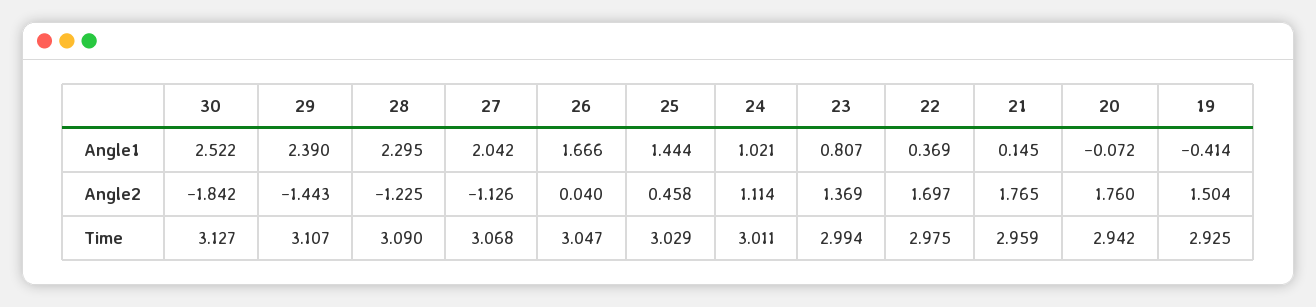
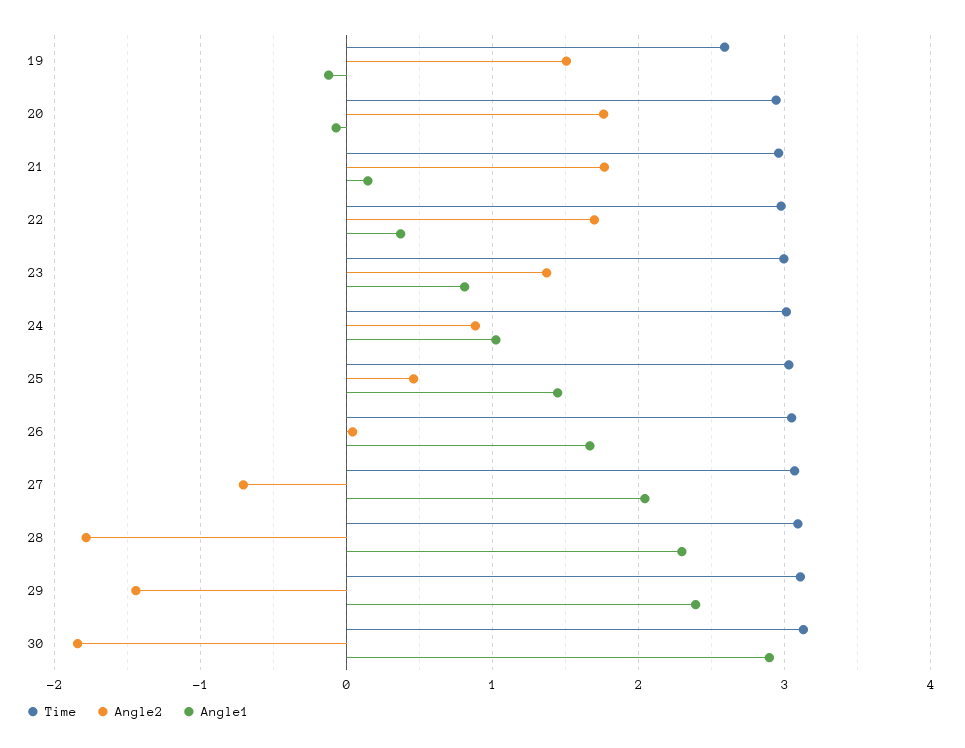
  {
    "Angle1": {
-     "30": 2.522,
+     "30": 2.9,
      "29": 2.39,
      "28": 2.295,
      "27": 2.042,
      "26": 1.666,
      "25": 1.444,
      "24": 1.021,
      "23": 0.807,
      "22": 0.369,
      "21": 0.145,
      "20": -0.072,
-     "19": -0.414
+     "19": -0.1
    },
    "Angle2": {
      "30": -1.842,
      "29": -1.443,
-     "28": -1.225,
+     "28": -1.8,
-     "27": -1.126,
+     "27": -0.7,
      "26": 0.04,
      "25": 0.458,
-     "24": 1.114,
+     "24": 0.9,
      "23": 1.369,
      "22": 1.697,
      "21": 1.765,
      "20": 1.76,
      "19": 1.504
    },
    "Time": {
      "30": 3.127,
      "29": 3.107,
      "28": 3.09,
      "27": 3.068,
      "26": 3.047,
      "25": 3.029,
      "24": 3.011,
      "23": 2.994,
      "22": 2.975,
      "21": 2.959,
      "20": 2.942,
-     "19": 2.925
+     "19": 2.6
    }
  }

